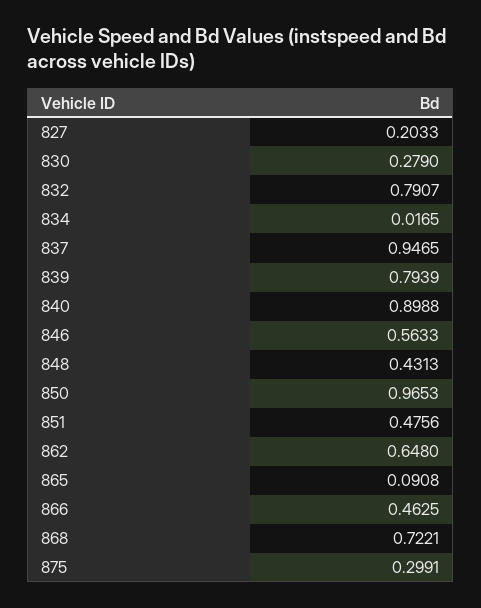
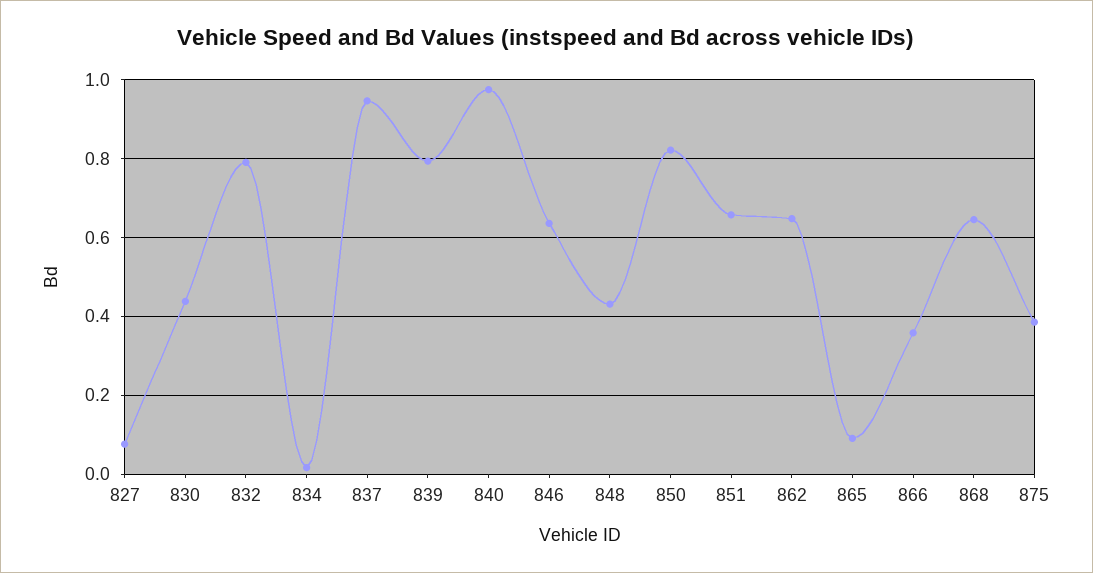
  {
-   "827": 0.2033,
+   "827": 0.08,
-   "830": 0.279,
+   "830": 0.44,
    "832": 0.7907,
    "834": 0.0165,
    "837": 0.9465,
    "839": 0.7939,
-   "840": 0.8988,
+   "840": 0.98,
-   "846": 0.5633,
+   "846": 0.64,
    "848": 0.4313,
-   "850": 0.9653,
+   "850": 0.82,
-   "851": 0.4756,
+   "851": 0.66,
    "862": 0.648,
    "865": 0.0908,
-   "866": 0.4625,
+   "866": 0.36,
-   "868": 0.7221,
+   "868": 0.64,
-   "875": 0.2991
+   "875": 0.38
  }

